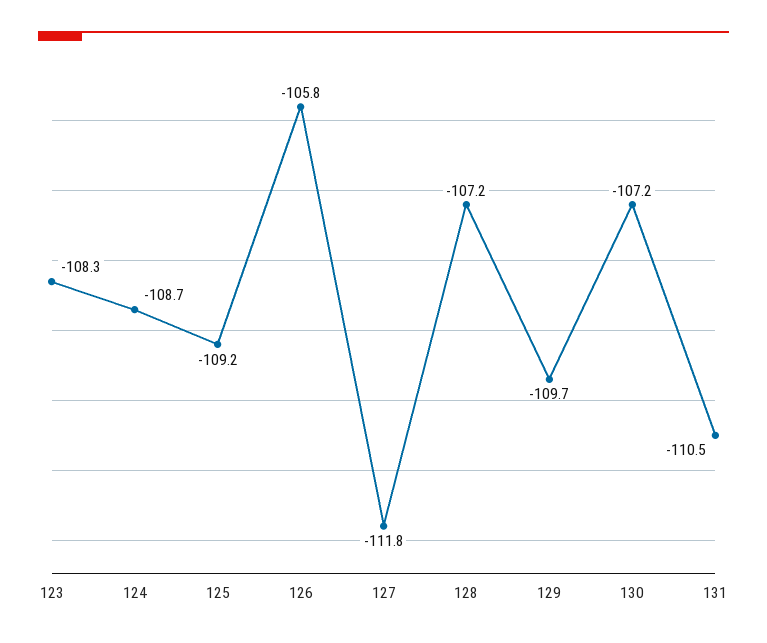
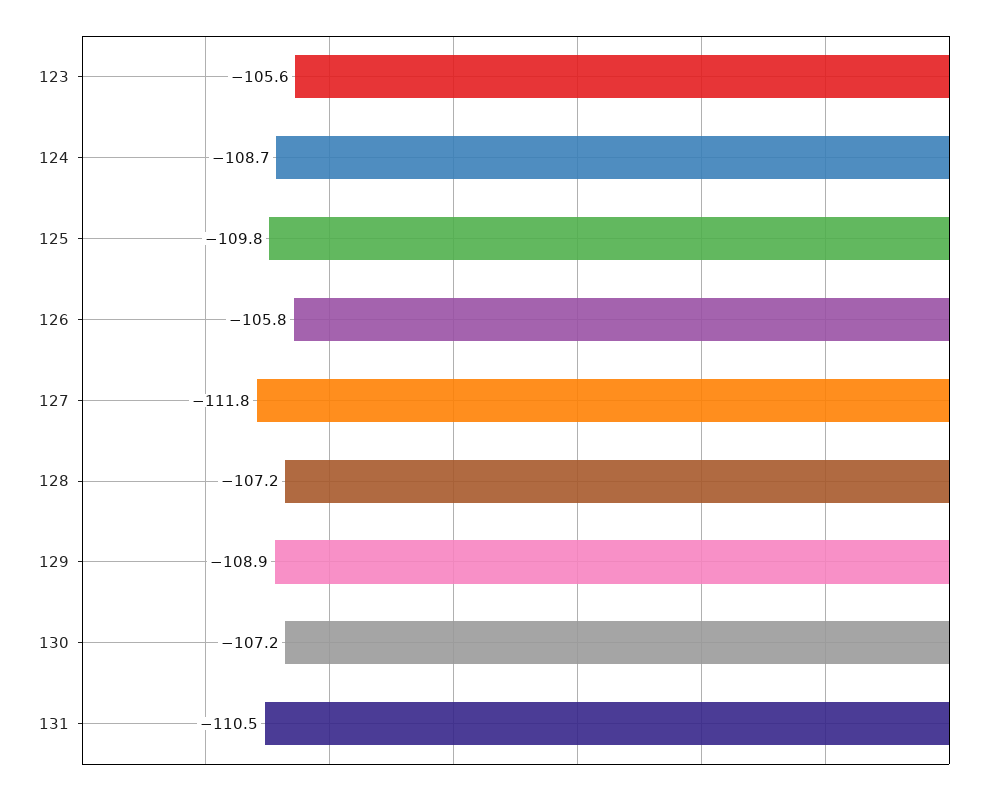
  {
-   "123": -108.3,
+   "123": -105.6,
    "124": -108.7,
-   "125": -109.2,
+   "125": -109.8,
    "126": -105.8,
    "127": -111.8,
    "128": -107.2,
-   "129": -109.7,
+   "129": -108.9,
    "130": -107.2,
    "131": -110.5
  }

